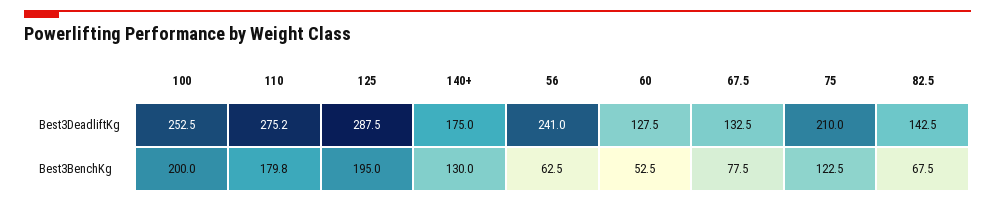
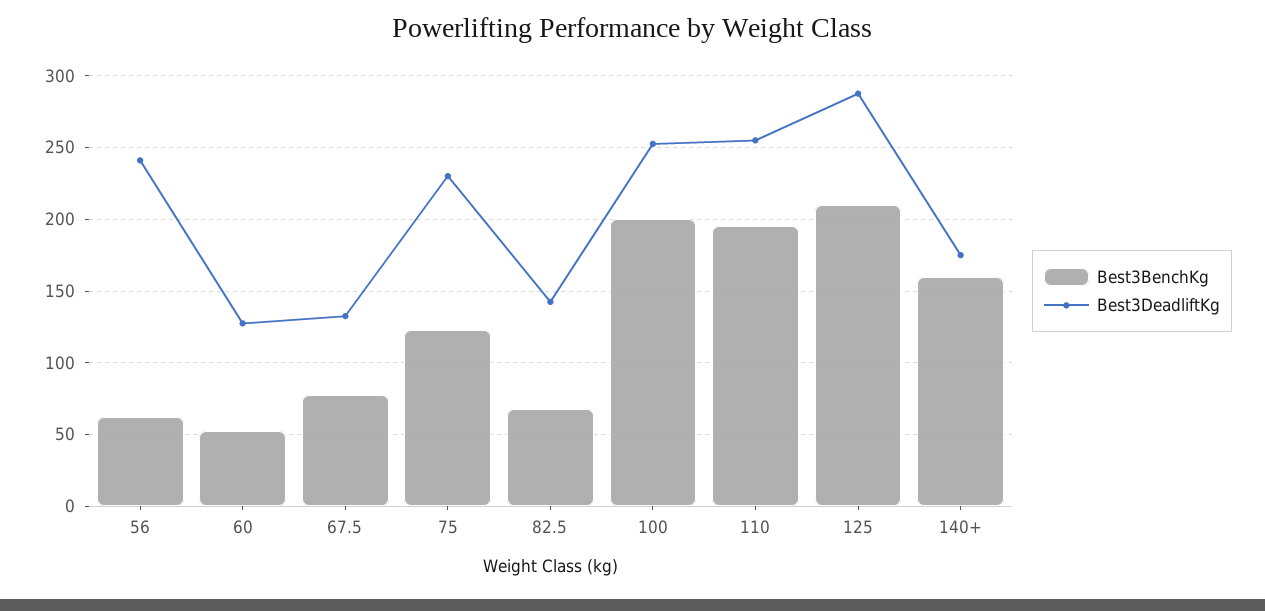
  {
    "Best3DeadliftKg": {
      "100": 252.5,
-     "110": 275.2,
+     "110": 255,
      "125": 287.5,
      "140+": 175,
      "56": 241,
      "60": 127.5,
      "67.5": 132.5,
-     "75": 210,
+     "75": 230,
      "82.5": 142.5
    },
    "Best3BenchKg": {
      "100": 200,
-     "110": 179.8,
+     "110": 195,
-     "125": 195,
+     "125": 210,
-     "140+": 130,
+     "140+": 160,
      "56": 62.5,
      "60": 52.5,
      "67.5": 77.5,
      "75": 122.5,
      "82.5": 67.5
    }
  }

